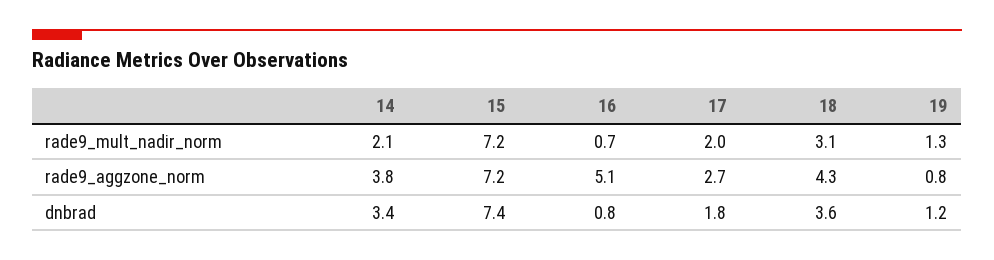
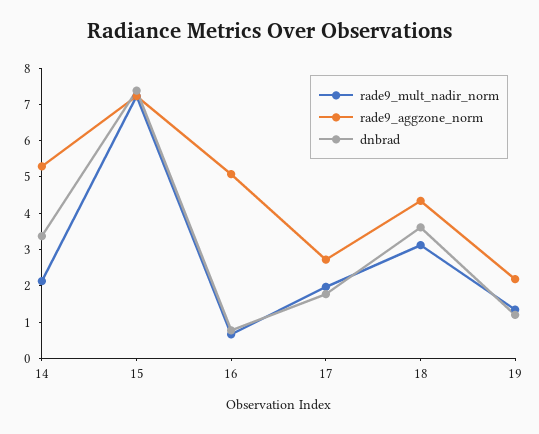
  {
    "rade9_mult_nadir_norm": {
      "14": 2.1,
      "15": 7.2,
      "16": 0.7,
      "17": 2,
      "18": 3.1,
      "19": 1.3
    },
    "rade9_aggzone_norm": {
-     "14": 3.8,
+     "14": 5.25,
      "15": 7.2,
      "16": 5.1,
      "17": 2.7,
      "18": 4.3,
-     "19": 0.8
+     "19": 2.25
    },
    "dnbrad": {
      "14": 3.4,
      "15": 7.4,
      "16": 0.8,
      "17": 1.8,
      "18": 3.6,
      "19": 1.2
    }
  }

